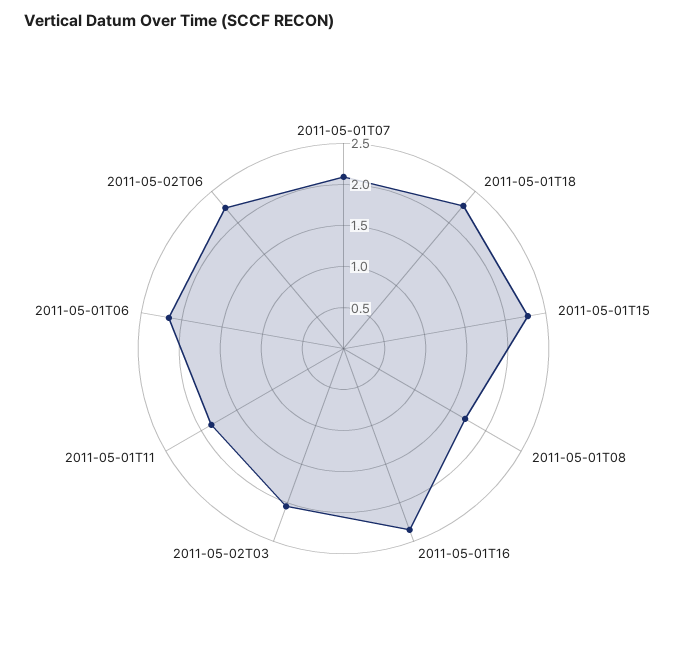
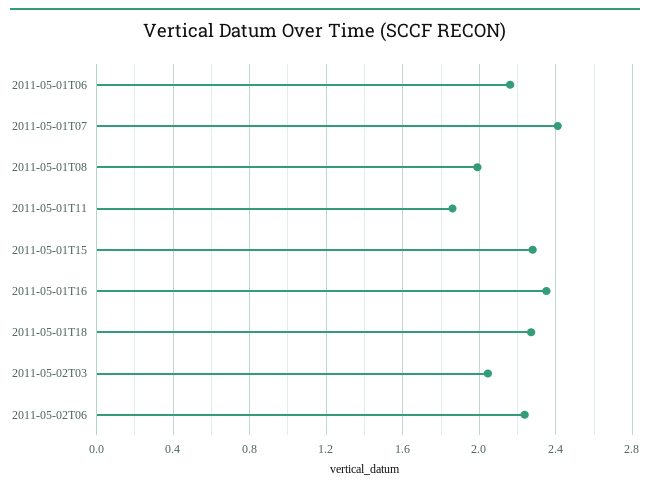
  {
-   "2011-05-01T07": 2.1,
+   "2011-05-01T07": 2.4,
    "2011-05-01T18": 2.25,
    "2011-05-01T15": 2.3,
-   "2011-05-01T08": 1.7,
+   "2011-05-01T08": 2,
    "2011-05-01T16": 2.35,
    "2011-05-02T03": 2.05,
    "2011-05-01T11": 1.85,
    "2011-05-01T06": 2.15,
    "2011-05-02T06": 2.25
  }

